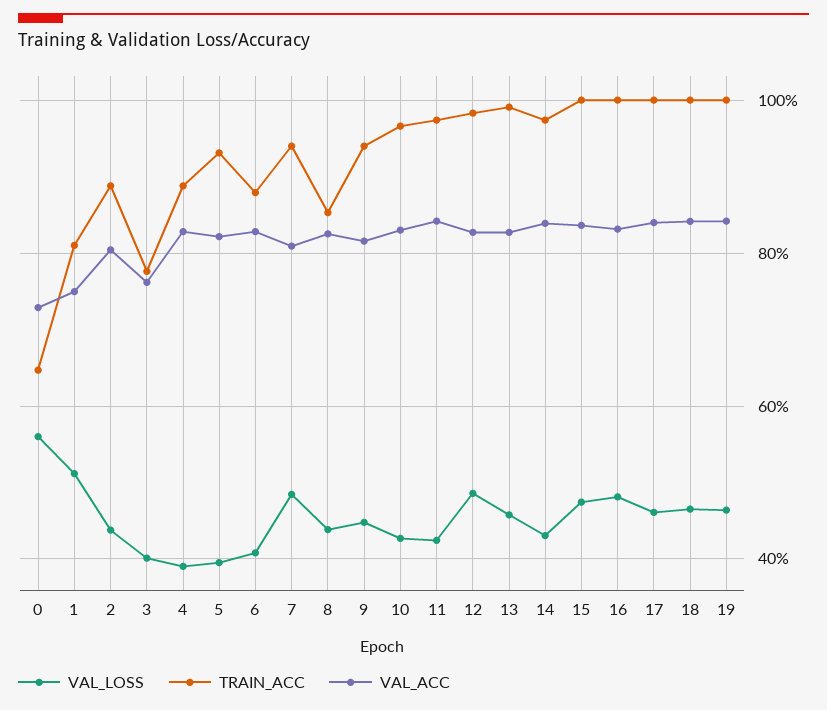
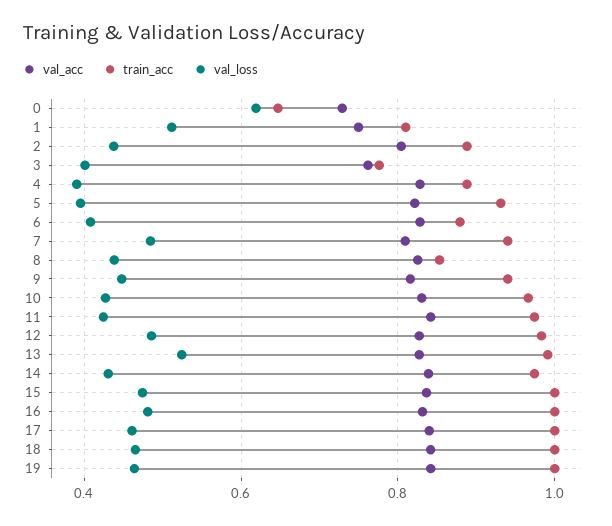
  {
    "VAL_LOSS": {
-     "0": 0.56,
+     "0": 0.62,
      "1": 0.52,
      "2": 0.44,
      "3": 0.4,
      "4": 0.4,
      "5": 0.4,
      "6": 0.4,
      "7": 0.48,
      "8": 0.44,
      "9": 0.44,
      "10": 0.42,
      "11": 0.42,
      "12": 0.48,
-     "13": 0.46,
+     "13": 0.52,
      "14": 0.44,
      "15": 0.48,
      "16": 0.48,
      "17": 0.46,
      "18": 0.46,
      "19": 0.46
    },
    "TRAIN_ACC": {
      "0": 0.64,
      "1": 0.82,
      "2": 0.88,
      "3": 0.78,
      "4": 0.88,
      "5": 0.94,
      "6": 0.88,
      "7": 0.94,
      "8": 0.86,
      "9": 0.94,
      "10": 0.96,
      "11": 0.98,
      "12": 0.98,
      "13": 1,
      "14": 0.98,
      "15": 1,
      "16": 1,
      "17": 1,
      "18": 1,
      "19": 1
    },
    "VAL_ACC": {
      "0": 0.72,
      "1": 0.74,
      "2": 0.8,
      "3": 0.76,
      "4": 0.82,
      "5": 0.82,
      "6": 0.82,
      "7": 0.8,
      "8": 0.82,
      "9": 0.82,
      "10": 0.84,
      "11": 0.84,
      "12": 0.82,
      "13": 0.82,
      "14": 0.84,
      "15": 0.84,
      "16": 0.84,
      "17": 0.84,
      "18": 0.84,
      "19": 0.84
    }
  }

